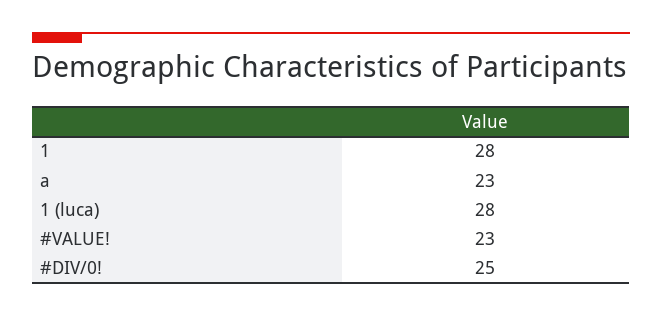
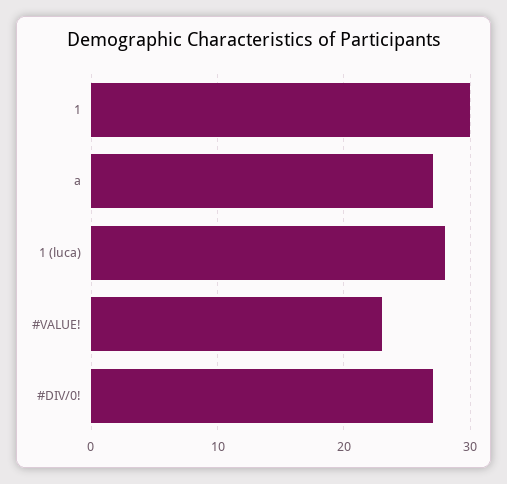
  {
-   "1": 28,
+   "1": 30,
-   "a": 23,
+   "a": 27,
    "1 (luca)": 28,
    "#VALUE!": 23,
-   "#DIV/0!": 25
+   "#DIV/0!": 27
  }

